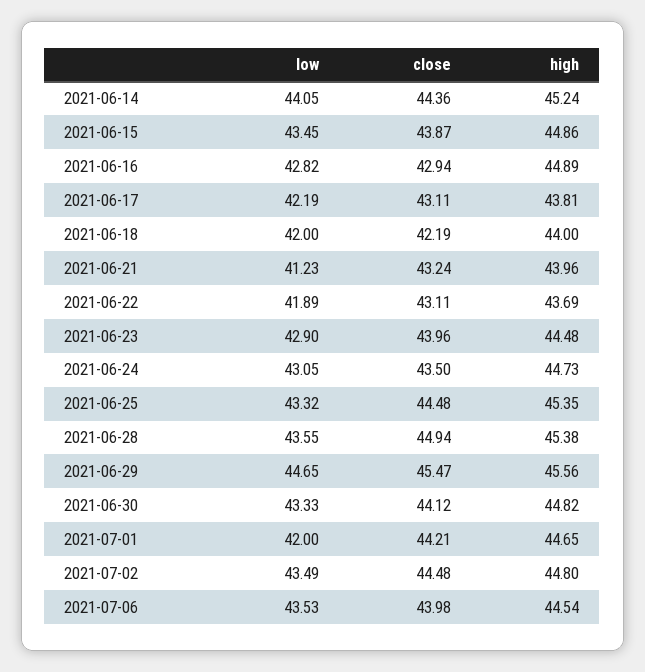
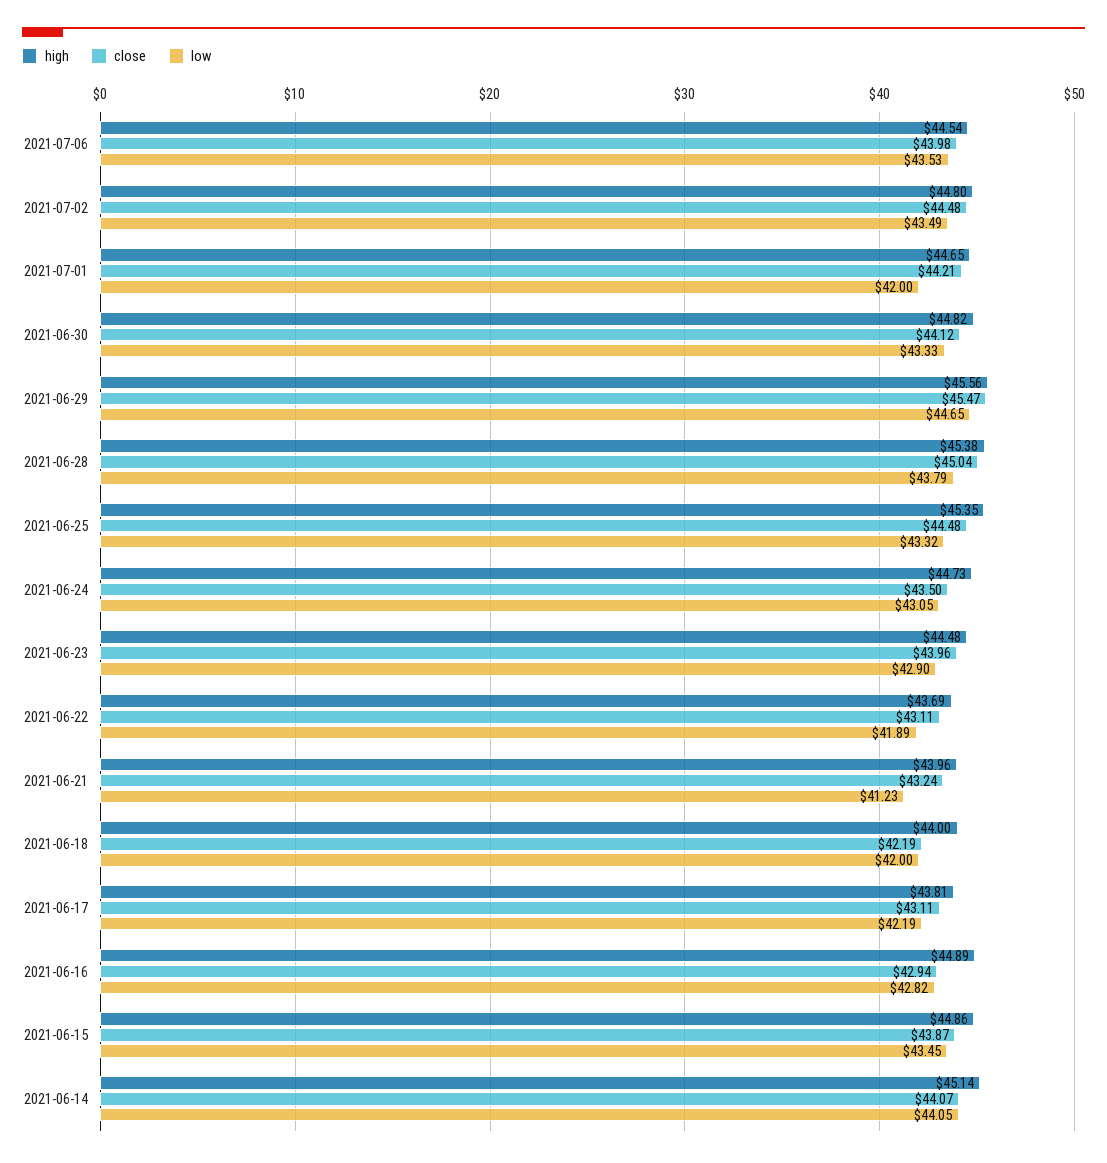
  {
    "low": {
      "2021-06-14": 44.05,
      "2021-06-15": 43.45,
      "2021-06-16": 42.82,
      "2021-06-17": 42.19,
      "2021-06-18": 42,
      "2021-06-21": 41.23,
      "2021-06-22": 41.89,
      "2021-06-23": 42.9,
      "2021-06-24": 43.05,
      "2021-06-25": 43.32,
-     "2021-06-28": 43.55,
+     "2021-06-28": 43.79,
      "2021-06-29": 44.65,
      "2021-06-30": 43.33,
      "2021-07-01": 42,
      "2021-07-02": 43.49,
      "2021-07-06": 43.53
    },
    "close": {
-     "2021-06-14": 44.36,
+     "2021-06-14": 44.07,
      "2021-06-15": 43.87,
      "2021-06-16": 42.94,
      "2021-06-17": 43.11,
      "2021-06-18": 42.19,
      "2021-06-21": 43.24,
      "2021-06-22": 43.11,
      "2021-06-23": 43.96,
      "2021-06-24": 43.5,
      "2021-06-25": 44.48,
-     "2021-06-28": 44.94,
+     "2021-06-28": 45.04,
      "2021-06-29": 45.47,
      "2021-06-30": 44.12,
      "2021-07-01": 44.21,
      "2021-07-02": 44.48,
      "2021-07-06": 43.98
    },
    "high": {
-     "2021-06-14": 45.24,
+     "2021-06-14": 45.14,
      "2021-06-15": 44.86,
      "2021-06-16": 44.89,
      "2021-06-17": 43.81,
      "2021-06-18": 44,
      "2021-06-21": 43.96,
      "2021-06-22": 43.69,
      "2021-06-23": 44.48,
      "2021-06-24": 44.73,
      "2021-06-25": 45.35,
      "2021-06-28": 45.38,
      "2021-06-29": 45.56,
      "2021-06-30": 44.82,
      "2021-07-01": 44.65,
      "2021-07-02": 44.8,
      "2021-07-06": 44.54
    }
  }

